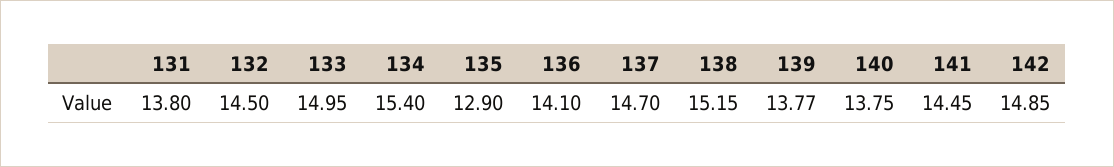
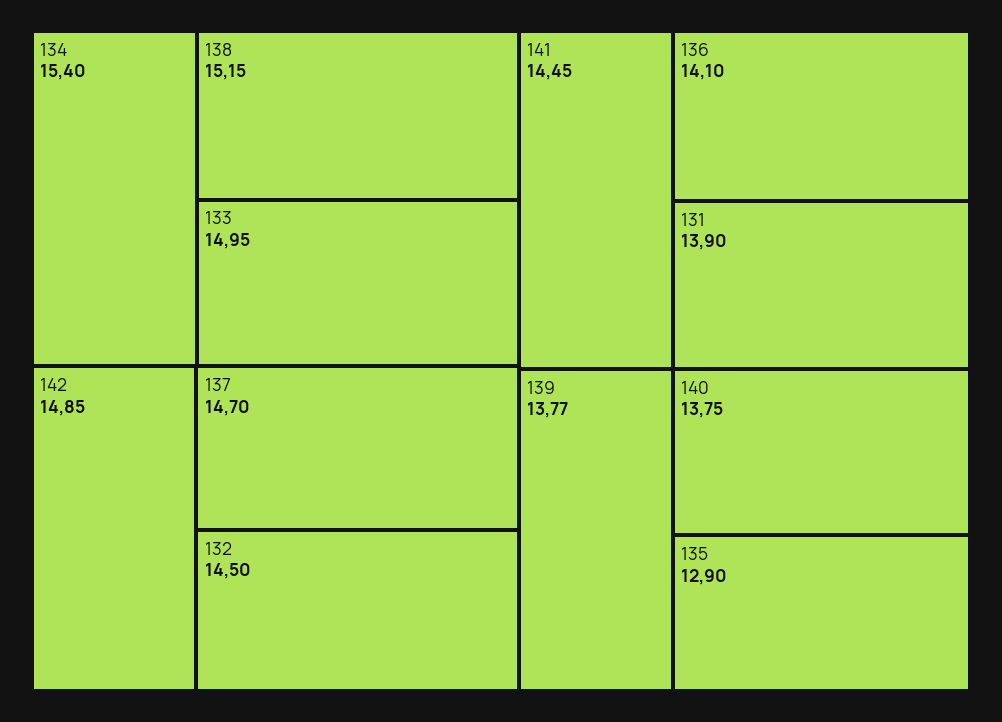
  {
-   "131": 13.8,
+   "131": 13.9,
    "132": 14.5,
    "133": 14.95,
    "134": 15.4,
    "135": 12.9,
    "136": 14.1,
    "137": 14.7,
    "138": 15.15,
    "139": 13.77,
    "140": 13.75,
    "141": 14.45,
    "142": 14.85
  }

